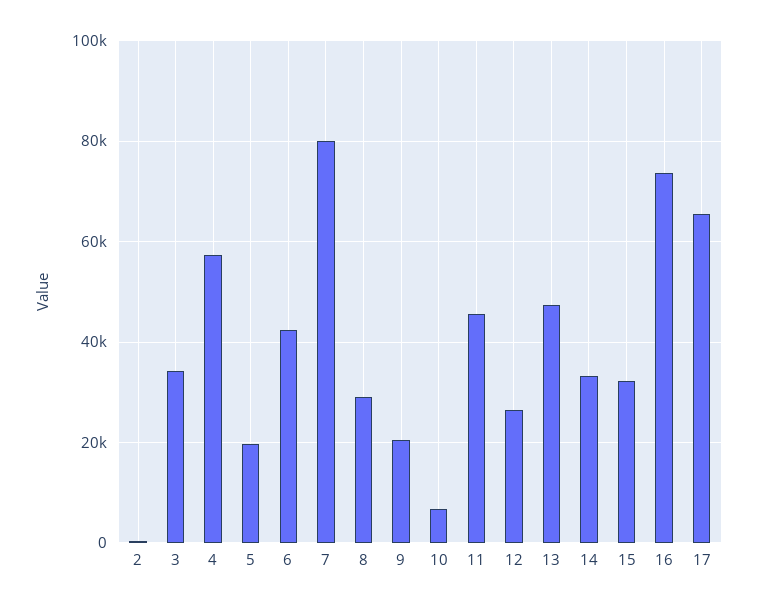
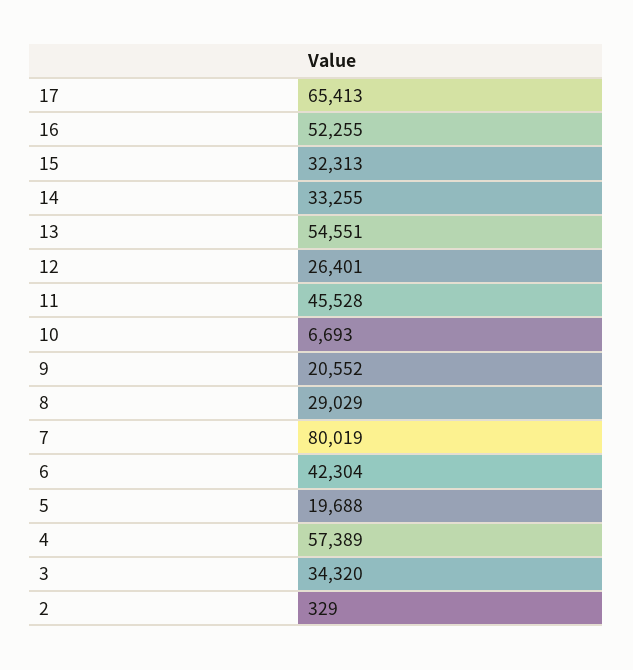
  {
    "2": 329,
    "3": 34320,
    "4": 57389,
    "5": 19688,
    "6": 42304,
    "7": 80019,
    "8": 29029,
    "9": 20552,
    "10": 6693,
    "11": 45528,
    "12": 26401,
-   "13": 48000,
+   "13": 54551,
    "14": 33255,
    "15": 32313,
-   "16": 74000,
+   "16": 52255,
    "17": 65413
  }

